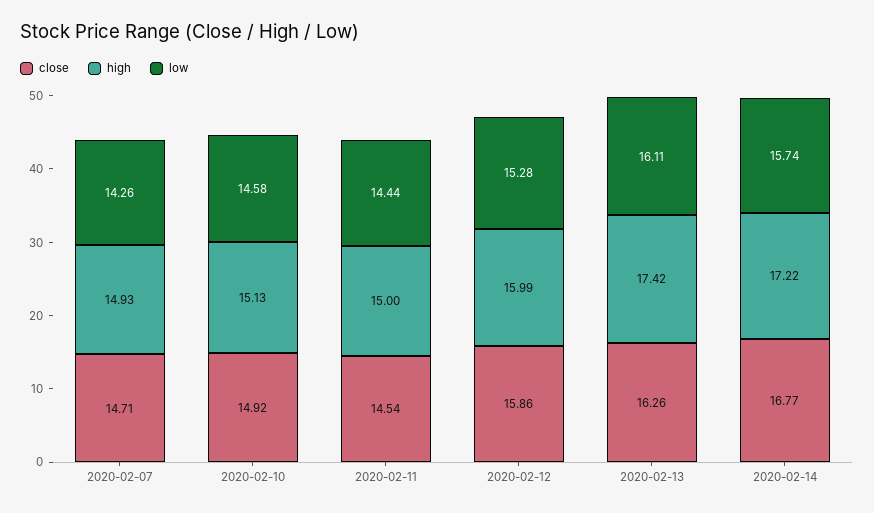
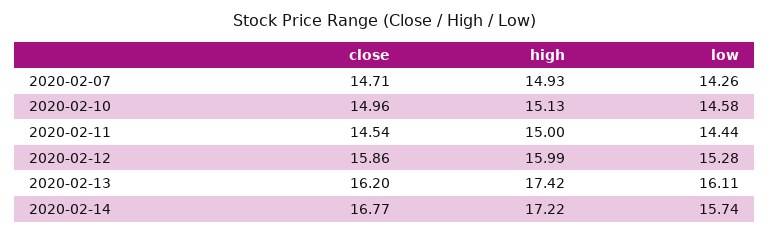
  {
    "close": {
      "2020-02-07": 14.71,
-     "2020-02-10": 14.92,
+     "2020-02-10": 14.96,
      "2020-02-11": 14.54,
      "2020-02-12": 15.86,
-     "2020-02-13": 16.26,
+     "2020-02-13": 16.2,
      "2020-02-14": 16.77
    },
    "high": {
      "2020-02-07": 14.93,
      "2020-02-10": 15.13,
      "2020-02-11": 15,
      "2020-02-12": 15.99,
      "2020-02-13": 17.42,
      "2020-02-14": 17.22
    },
    "low": {
      "2020-02-07": 14.26,
      "2020-02-10": 14.58,
      "2020-02-11": 14.44,
      "2020-02-12": 15.28,
      "2020-02-13": 16.11,
      "2020-02-14": 15.74
    }
  }

